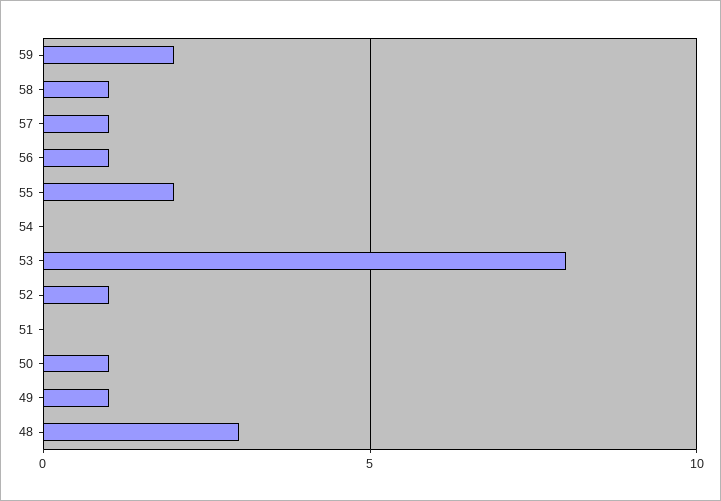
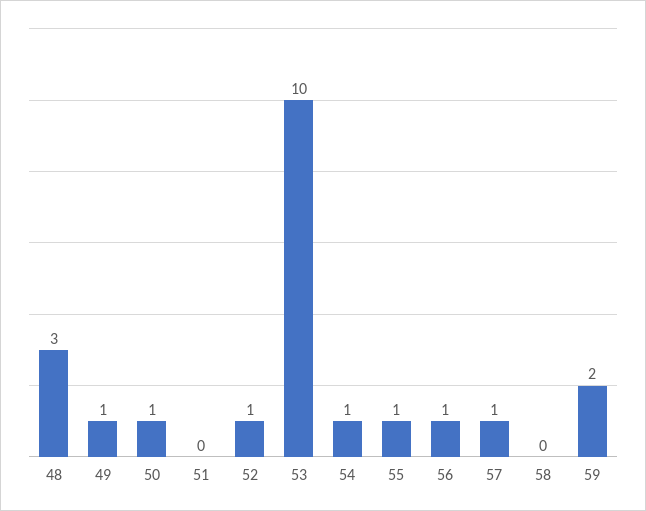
  {
    "59": 2,
-   "58": 1,
+   "58": 0,
    "57": 1,
    "56": 1,
-   "55": 2,
+   "55": 1,
-   "54": 0,
+   "54": 1,
-   "53": 8,
+   "53": 10,
    "52": 1,
    "51": 0,
    "50": 1,
    "49": 1,
    "48": 3
  }

